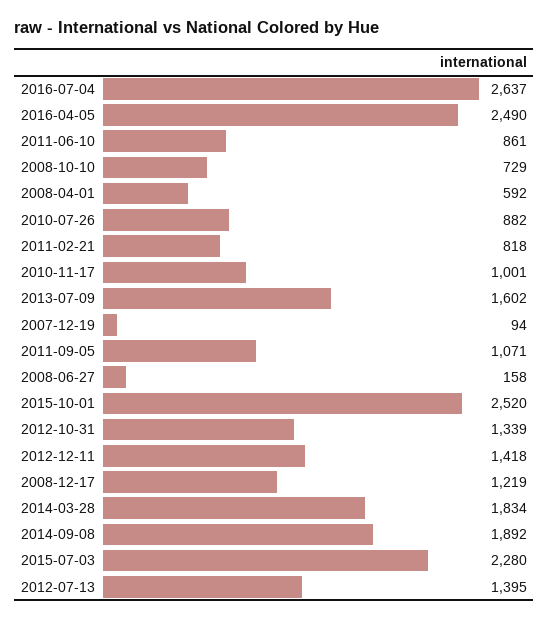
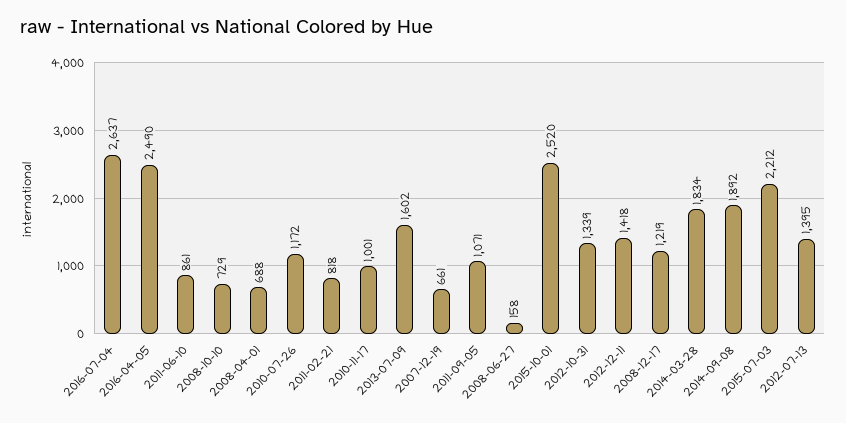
  {
    "2016-07-04": 2637,
    "2016-04-05": 2490,
    "2011-06-10": 861,
    "2008-10-10": 729,
-   "2008-04-01": 592,
+   "2008-04-01": 688,
-   "2010-07-26": 882,
+   "2010-07-26": 1172,
    "2011-02-21": 818,
    "2010-11-17": 1001,
    "2013-07-09": 1602,
-   "2007-12-19": 94,
+   "2007-12-19": 661,
    "2011-09-05": 1071,
    "2008-06-27": 158,
    "2015-10-01": 2520,
    "2012-10-31": 1339,
    "2012-12-11": 1418,
    "2008-12-17": 1219,
    "2014-03-28": 1834,
    "2014-09-08": 1892,
-   "2015-07-03": 2280,
+   "2015-07-03": 2212,
    "2012-07-13": 1395
  }

